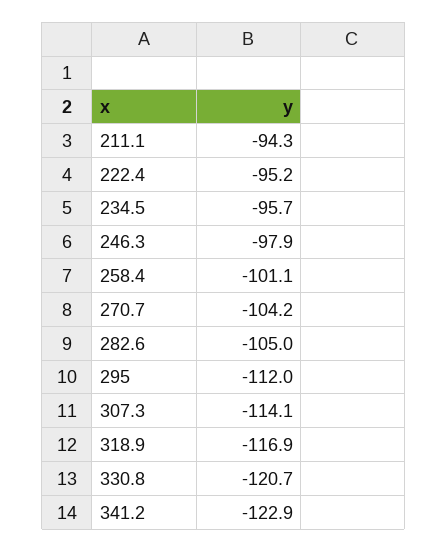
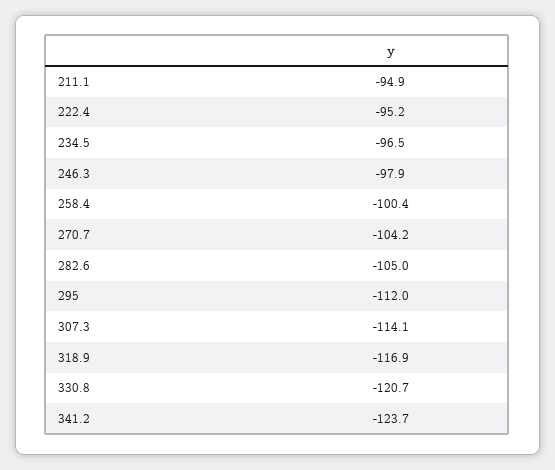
  {
-   "211.1": -94.3,
+   "211.1": -94.9,
    "222.4": -95.2,
-   "234.5": -95.7,
+   "234.5": -96.5,
    "246.3": -97.9,
-   "258.4": -101.1,
+   "258.4": -100.4,
    "270.7": -104.2,
    "282.6": -105,
    "295": -112,
    "307.3": -114.1,
    "318.9": -116.9,
    "330.8": -120.7,
-   "341.2": -122.9
+   "341.2": -123.7
  }

